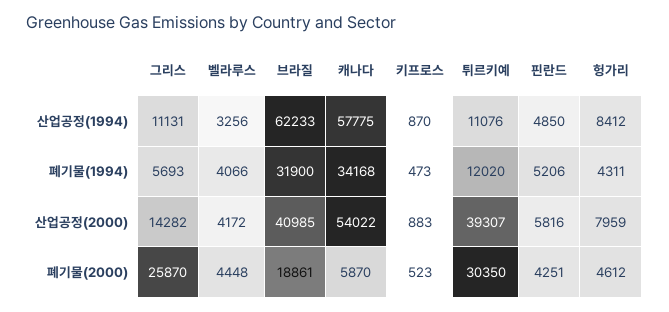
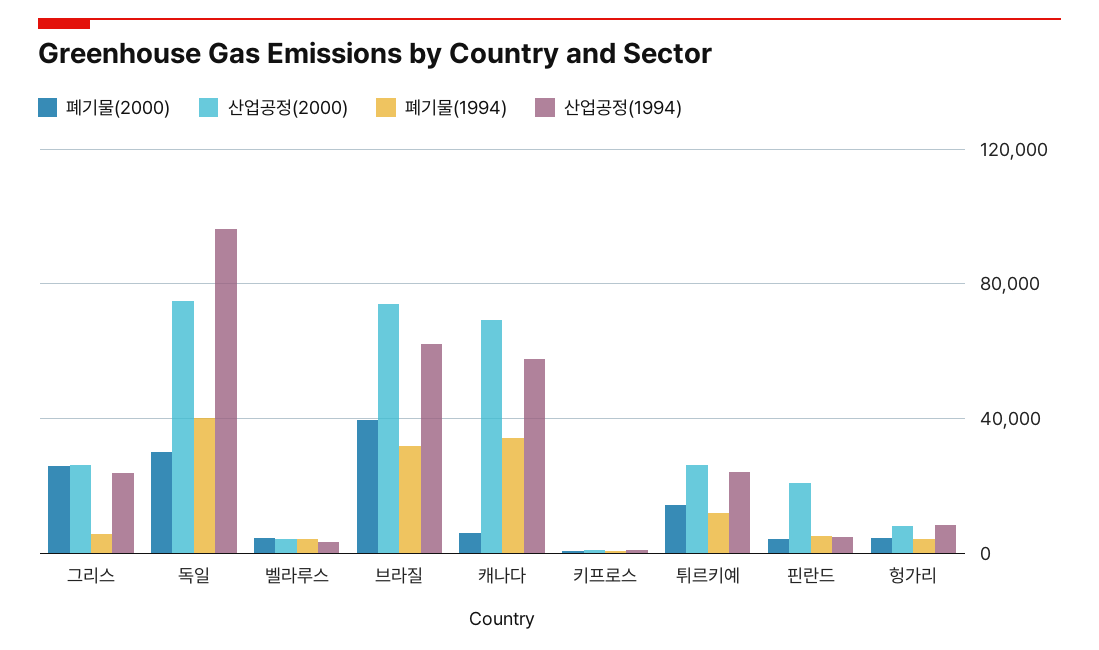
  {
    "산업공정(1994)": {
-     "그리스": 11131,
+     "그리스": 25000,
      "벨라루스": 3256,
      "브라질": 62233,
      "캐나다": 57775,
      "키프로스": 870,
-     "튀르키예": 11076,
+     "튀르키예": 25000,
      "핀란드": 4850,
-     "헝가리": 8412
+     "헝가리": 8412,
+     "독일": 95000
    },
    "폐기물(1994)": {
      "그리스": 5693,
      "벨라루스": 4066,
      "브라질": 31900,
      "캐나다": 34168,
      "키프로스": 473,
      "튀르키예": 12020,
      "핀란드": 5206,
-     "헝가리": 4311
+     "헝가리": 4311,
+     "독일": 40000
    },
    "산업공정(2000)": {
-     "그리스": 14282,
+     "그리스": 25000,
      "벨라루스": 4172,
-     "브라질": 40985,
+     "브라질": 75000,
-     "캐나다": 54022,
+     "캐나다": 70000,
      "키프로스": 883,
-     "튀르키예": 39307,
+     "튀르키예": 25000,
-     "핀란드": 5816,
+     "핀란드": 20000,
-     "헝가리": 7959
+     "헝가리": 7959,
+     "독일": 75000
    },
    "폐기물(2000)": {
      "그리스": 25870,
      "벨라루스": 4448,
-     "브라질": 18861,
+     "브라질": 40000,
      "캐나다": 5870,
      "키프로스": 523,
-     "튀르키예": 30350,
+     "튀르키예": 15000,
      "핀란드": 4251,
-     "헝가리": 4612
+     "헝가리": 4612,
+     "독일": 30000
    }
  }

